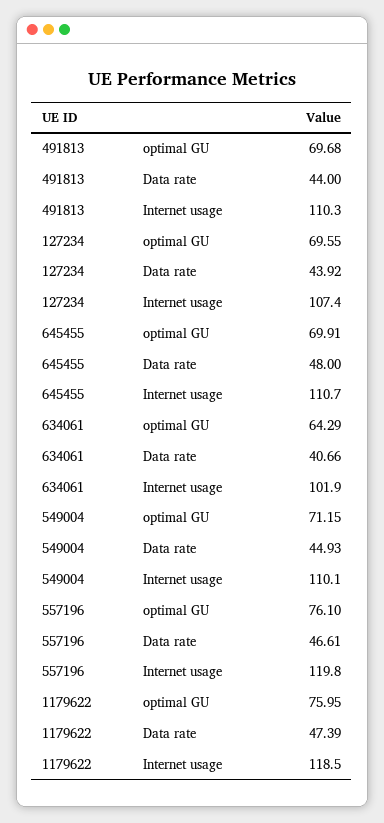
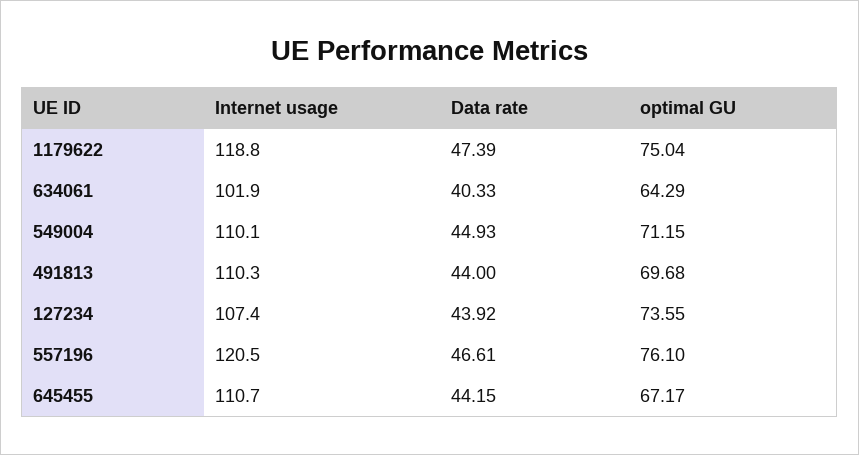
  {
    "491813": {
      "optimal GU": 69.68,
      "Data rate": 44,
      "Internet usage": 110.3
    },
    "127234": {
-     "optimal GU": 69.55,
+     "optimal GU": 73.55,
      "Data rate": 43.92,
      "Internet usage": 107.4
    },
    "645455": {
-     "optimal GU": 69.91,
+     "optimal GU": 67.17,
-     "Data rate": 48,
+     "Data rate": 44.15,
      "Internet usage": 110.7
    },
    "634061": {
      "optimal GU": 64.29,
-     "Data rate": 40.66,
+     "Data rate": 40.33,
      "Internet usage": 101.9
    },
    "549004": {
      "optimal GU": 71.15,
      "Data rate": 44.93,
      "Internet usage": 110.1
    },
    "557196": {
      "optimal GU": 76.1,
      "Data rate": 46.61,
-     "Internet usage": 119.8
+     "Internet usage": 120.5
    },
    "1179622": {
-     "optimal GU": 75.95,
+     "optimal GU": 75.04,
      "Data rate": 47.39,
-     "Internet usage": 118.5
+     "Internet usage": 118.8
    }
  }

